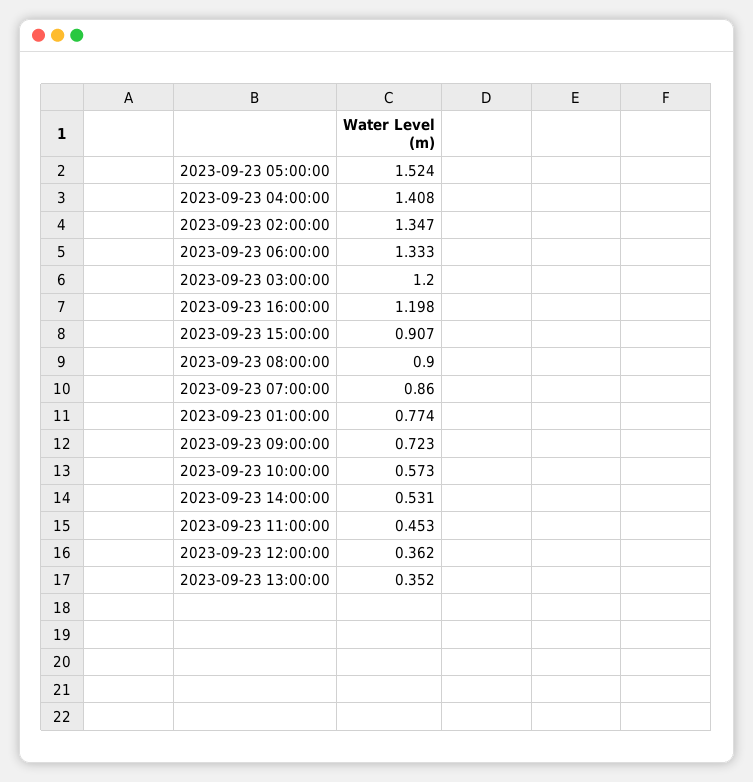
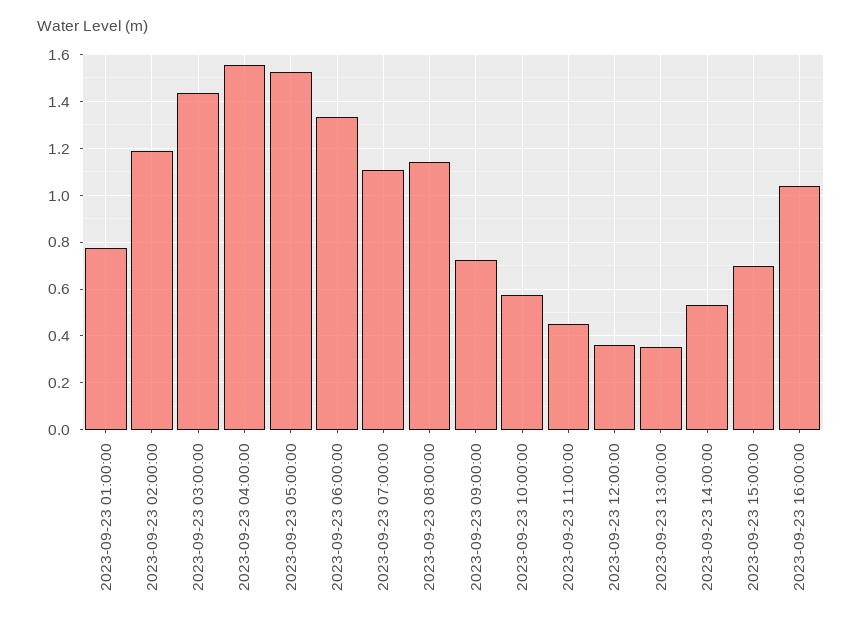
  {
    "2023-09-23 05:00:00": 1.524,
-   "2023-09-23 04:00:00": 1.408,
+   "2023-09-23 04:00:00": 1.55,
-   "2023-09-23 02:00:00": 1.347,
+   "2023-09-23 02:00:00": 1.2,
    "2023-09-23 06:00:00": 1.333,
-   "2023-09-23 03:00:00": 1.2,
+   "2023-09-23 03:00:00": 1.45,
-   "2023-09-23 16:00:00": 1.198,
+   "2023-09-23 16:00:00": 1.05,
-   "2023-09-23 15:00:00": 0.907,
+   "2023-09-23 15:00:00": 0.7,
-   "2023-09-23 08:00:00": 0.9,
+   "2023-09-23 08:00:00": 1.15,
-   "2023-09-23 07:00:00": 0.86,
+   "2023-09-23 07:00:00": 1.1,
    "2023-09-23 01:00:00": 0.774,
    "2023-09-23 09:00:00": 0.723,
    "2023-09-23 10:00:00": 0.573,
    "2023-09-23 14:00:00": 0.531,
    "2023-09-23 11:00:00": 0.453,
    "2023-09-23 12:00:00": 0.362,
    "2023-09-23 13:00:00": 0.352
  }

